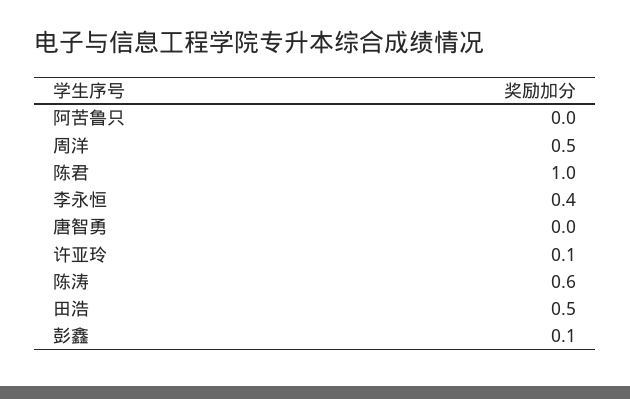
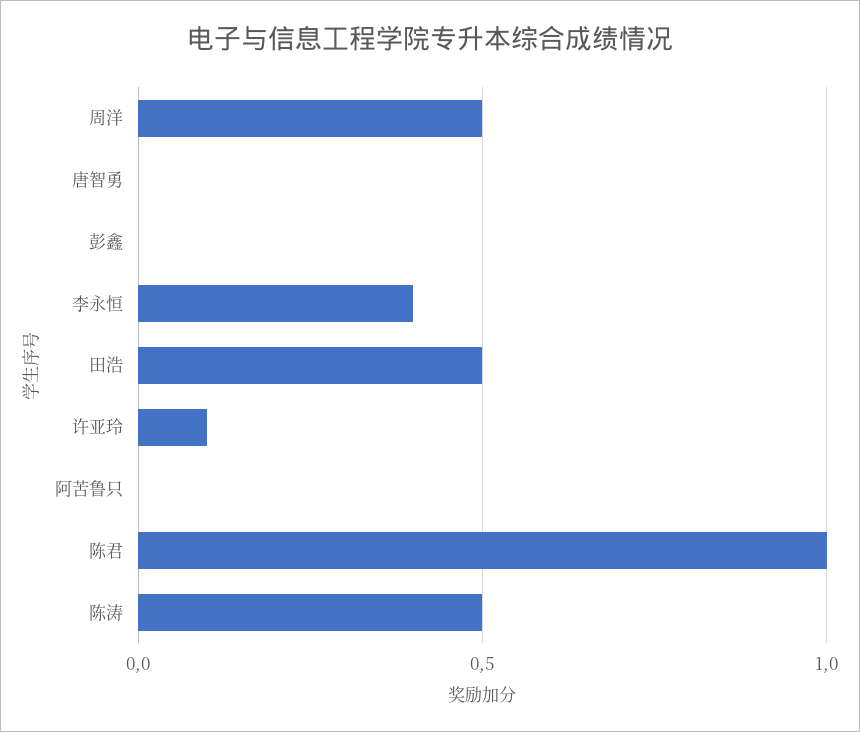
  {
    "阿苦鲁只": 0,
    "周洋": 0.5,
    "陈君": 1,
    "李永恒": 0.4,
    "唐智勇": 0,
    "许亚玲": 0.1,
-   "陈涛": 0.6,
+   "陈涛": 0.5,
    "田浩": 0.5,
-   "彭鑫": 0.1
+   "彭鑫": 0
  }

